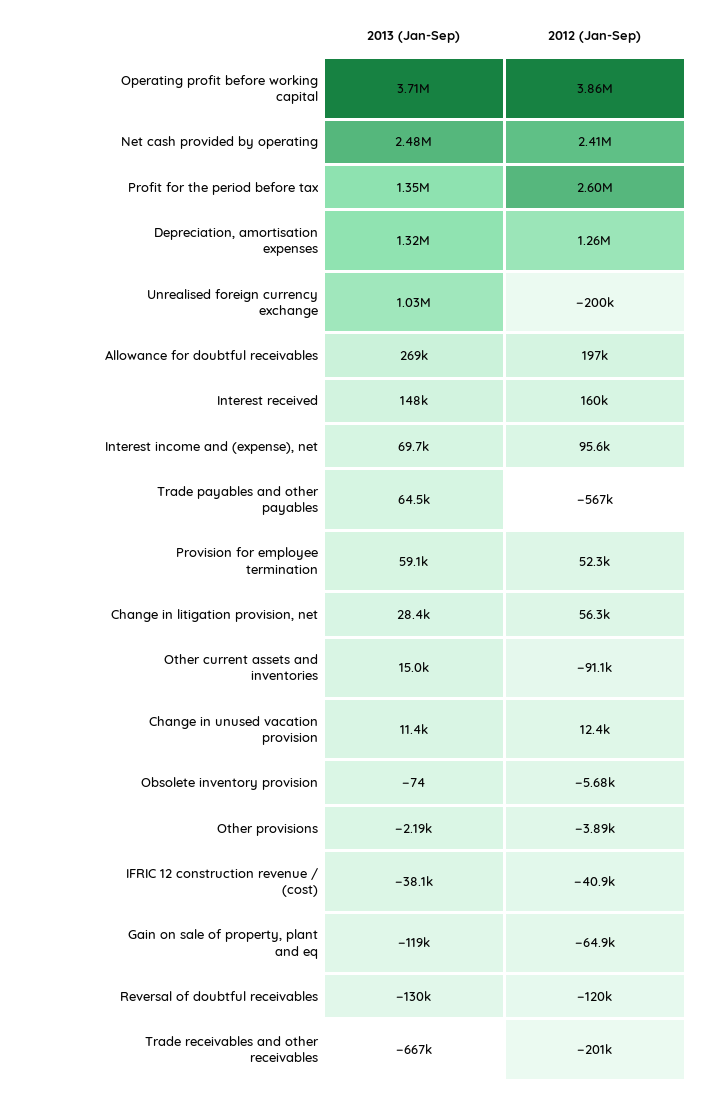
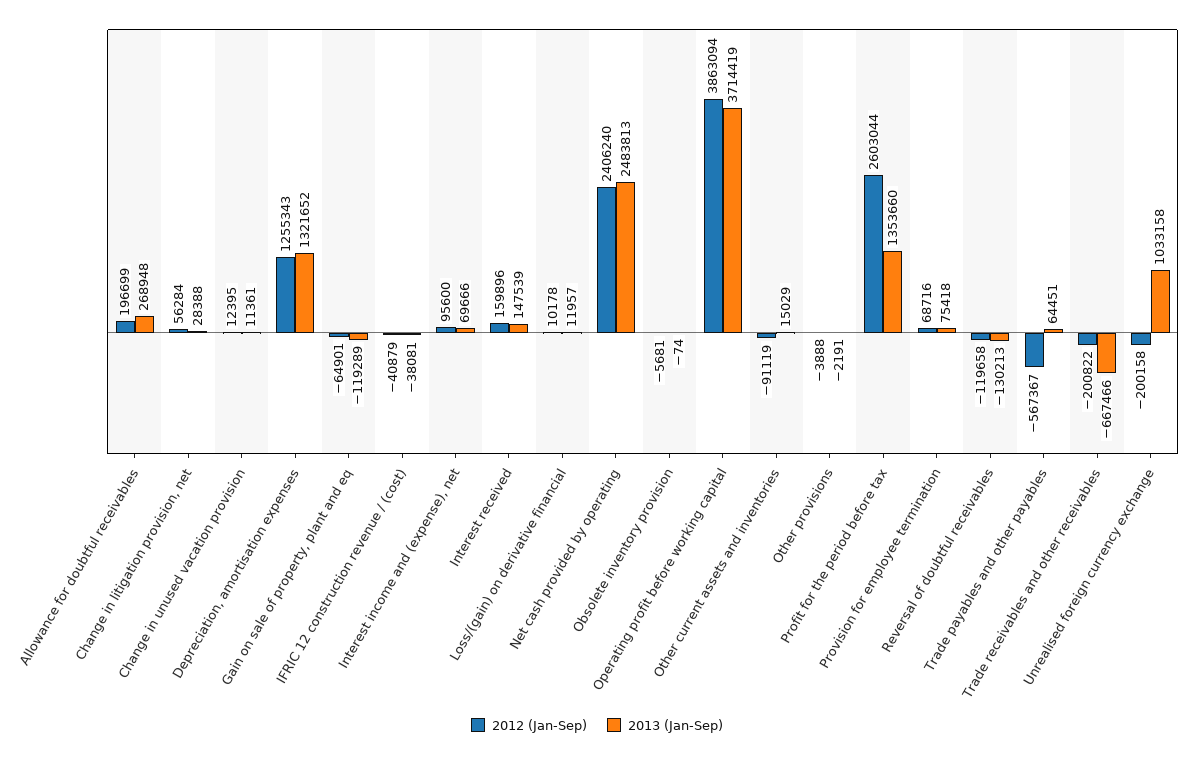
  {
    "2013 (Jan-Sep)": {
      "Operating profit before working capital": 3714419,
      "Net cash provided by operating": 2483813,
      "Profit for the period before tax": 1353660,
      "Depreciation, amortisation expenses": 1321652,
      "Unrealised foreign currency exchange": 1033158,
      "Allowance for doubtful receivables": 268948,
      "Interest received": 147539,
      "Interest income and (expense), net": 69666,
      "Trade payables and other payables": 64451,
-     "Provision for employee termination": 59100,
+     "Provision for employee termination": 75418,
      "Change in litigation provision, net": 28388,
      "Other current assets and inventories": 15029,
      "Change in unused vacation provision": 11361,
      "Obsolete inventory provision": -74,
      "Other provisions": -2191,
      "IFRIC 12 construction revenue / (cost)": -38081,
      "Gain on sale of property, plant and eq": -119289,
      "Reversal of doubtful receivables": -130213,
-     "Trade receivables and other receivables": -667466
+     "Trade receivables and other receivables": -667466,
+     "Loss/(gain) on derivative financial": 11957
    },
    "2012 (Jan-Sep)": {
      "Operating profit before working capital": 3863094,
      "Net cash provided by operating": 2406240,
      "Profit for the period before tax": 2603044,
      "Depreciation, amortisation expenses": 1255343,
      "Unrealised foreign currency exchange": -200158,
      "Allowance for doubtful receivables": 196699,
      "Interest received": 159896,
      "Interest income and (expense), net": 95600,
      "Trade payables and other payables": -567367,
-     "Provision for employee termination": 52300,
+     "Provision for employee termination": 68716,
      "Change in litigation provision, net": 56284,
      "Other current assets and inventories": -91119,
      "Change in unused vacation provision": 12395,
      "Obsolete inventory provision": -5681,
      "Other provisions": -3888,
      "IFRIC 12 construction revenue / (cost)": -40879,
      "Gain on sale of property, plant and eq": -64901,
      "Reversal of doubtful receivables": -119658,
-     "Trade receivables and other receivables": -200822
+     "Trade receivables and other receivables": -200822,
+     "Loss/(gain) on derivative financial": 10178
    }
  }

